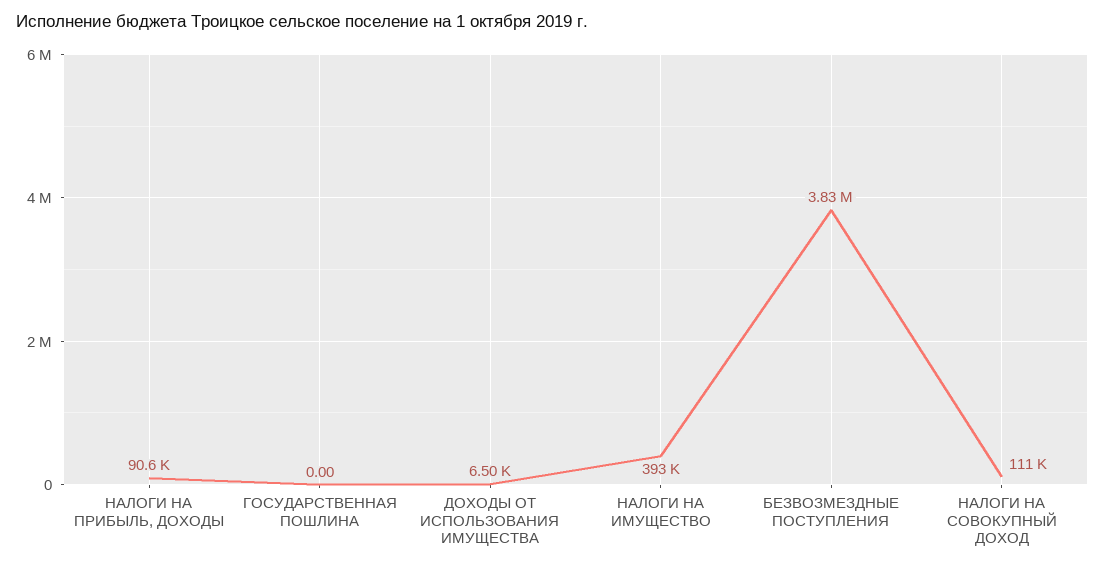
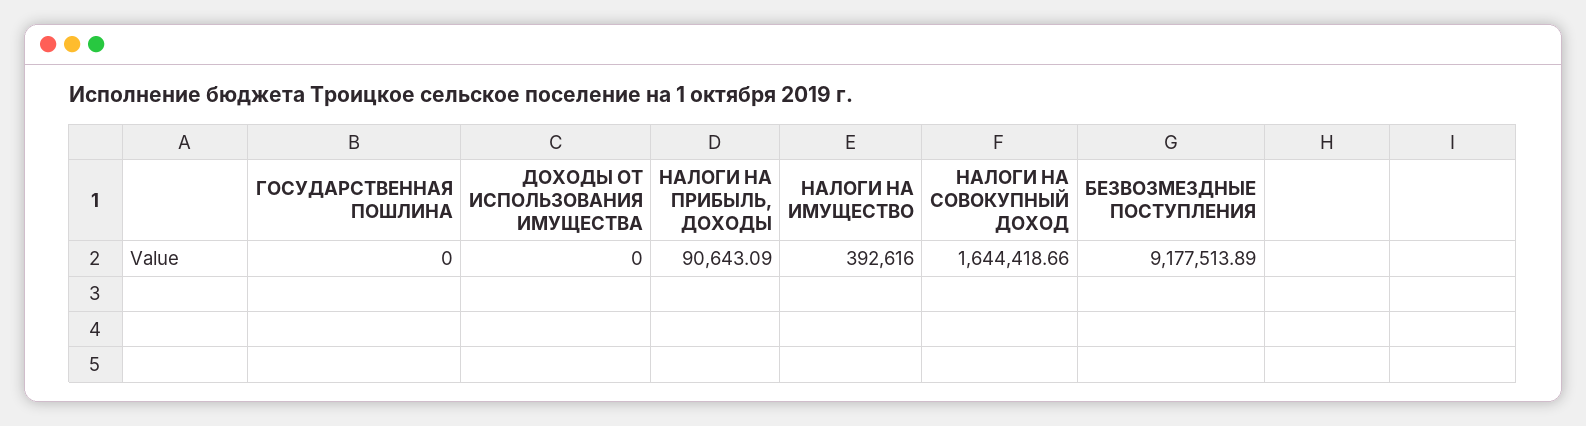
  {
    "НАЛОГИ НА ПРИБЫЛЬ, ДОХОДЫ": 90643.09,
    "ГОСУДАРСТВЕННАЯ ПОШЛИНА": 0,
-   "ДОХОДЫ ОТ ИСПОЛЬЗОВАНИЯ ИМУЩЕСТВА": 6500,
+   "ДОХОДЫ ОТ ИСПОЛЬЗОВАНИЯ ИМУЩЕСТВА": 0,
    "НАЛОГИ НА ИМУЩЕСТВО": 392616,
-   "БЕЗВОЗМЕЗДНЫЕ ПОСТУПЛЕНИЯ": 3830000,
+   "БЕЗВОЗМЕЗДНЫЕ ПОСТУПЛЕНИЯ": 9177513.89,
-   "НАЛОГИ НА СОВОКУПНЫЙ ДОХОД": 111000
+   "НАЛОГИ НА СОВОКУПНЫЙ ДОХОД": 1644418.66
  }

